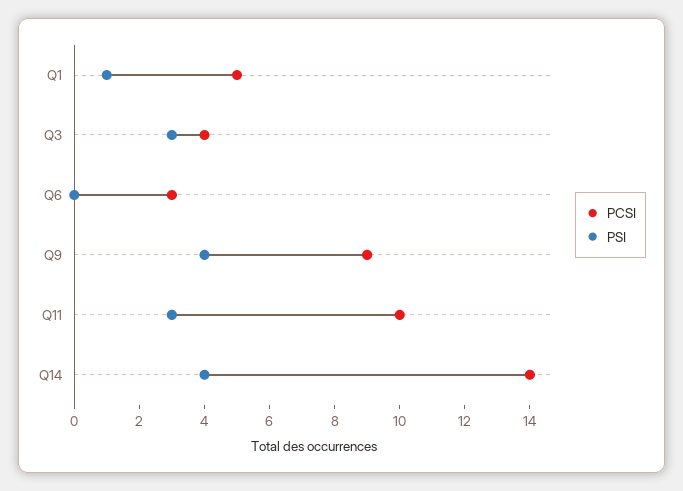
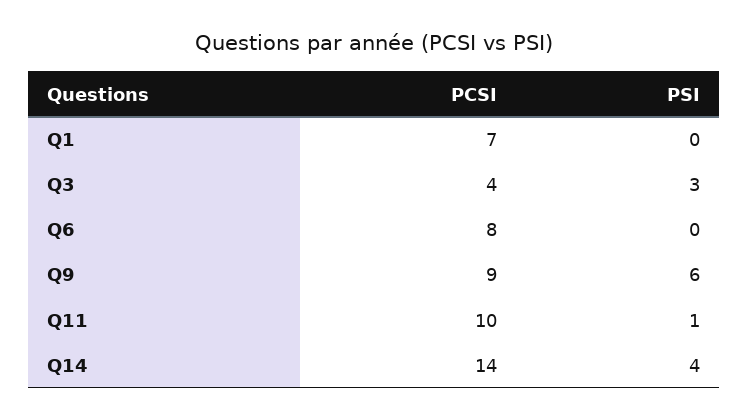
  {
    "PCSI": {
-     "Q1": 5,
+     "Q1": 7,
      "Q3": 4,
-     "Q6": 3,
+     "Q6": 8,
      "Q9": 9,
      "Q11": 10,
      "Q14": 14
    },
    "PSI": {
-     "Q1": 1,
+     "Q1": 0,
      "Q3": 3,
      "Q6": 0,
-     "Q9": 4,
+     "Q9": 6,
-     "Q11": 3,
+     "Q11": 1,
      "Q14": 4
    }
  }

